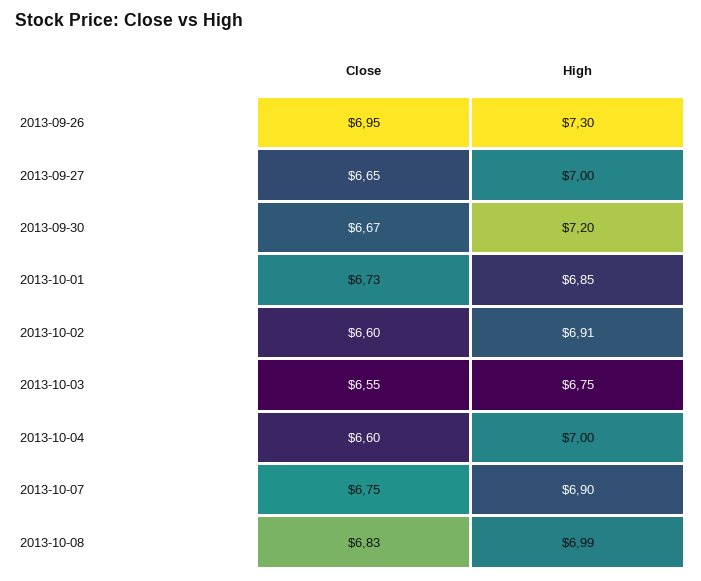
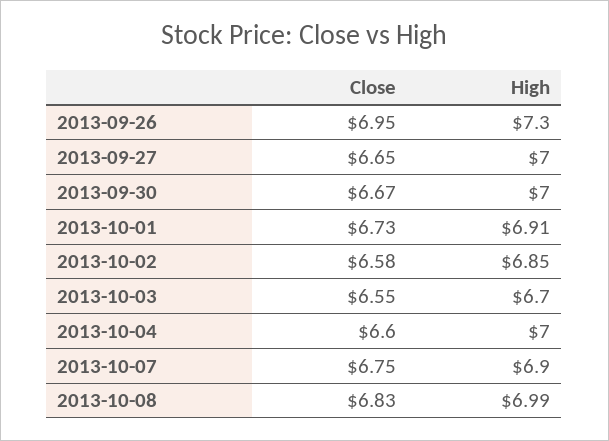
  {
    "Close": {
      "2013-09-26": 6.95,
      "2013-09-27": 6.65,
      "2013-09-30": 6.67,
      "2013-10-01": 6.73,
-     "2013-10-02": 6.6,
+     "2013-10-02": 6.58,
      "2013-10-03": 6.55,
      "2013-10-04": 6.6,
      "2013-10-07": 6.75,
      "2013-10-08": 6.83
    },
    "High": {
      "2013-09-26": 7.3,
      "2013-09-27": 7,
-     "2013-09-30": 7.2,
+     "2013-09-30": 7,
-     "2013-10-01": 6.85,
+     "2013-10-01": 6.91,
-     "2013-10-02": 6.91,
+     "2013-10-02": 6.85,
-     "2013-10-03": 6.75,
+     "2013-10-03": 6.7,
      "2013-10-04": 7,
      "2013-10-07": 6.9,
      "2013-10-08": 6.99
    }
  }

